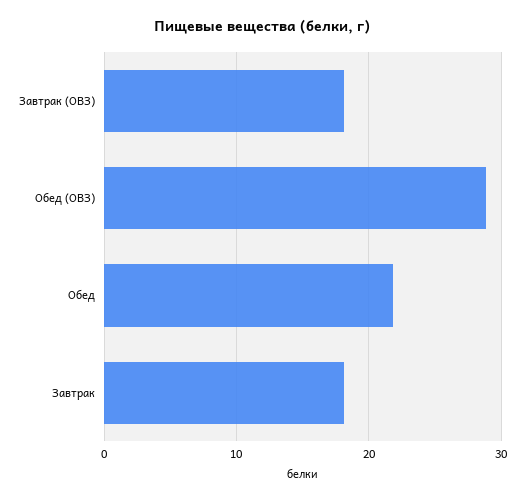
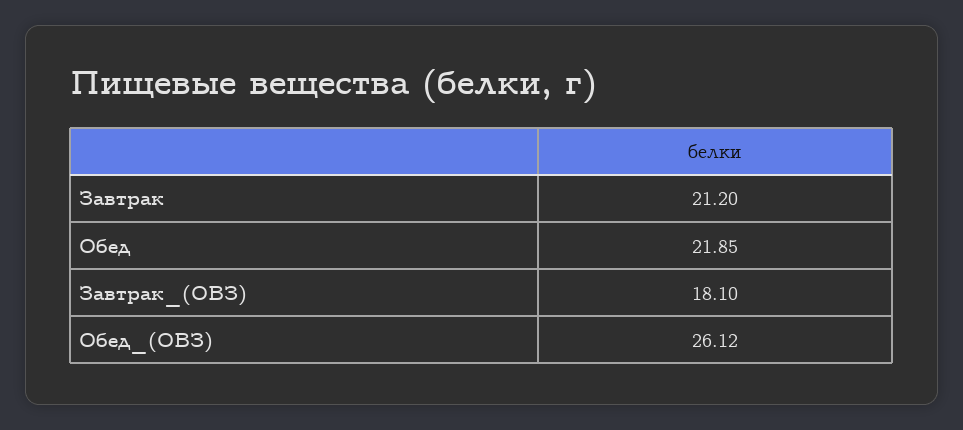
  {
    "Завтрак (ОВЗ)": 18.1,
-   "Обед (ОВЗ)": 29,
+   "Обед (ОВЗ)": 26.12,
    "Обед": 21.85,
-   "Завтрак": 18
+   "Завтрак": 21.2
  }

